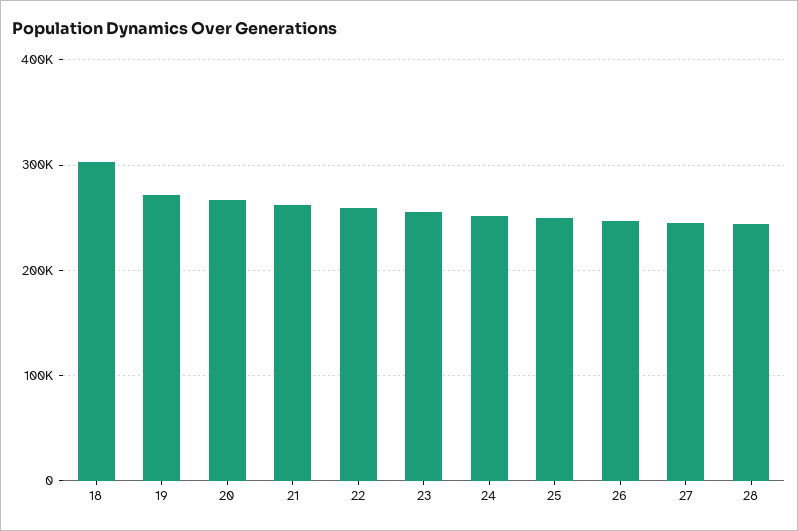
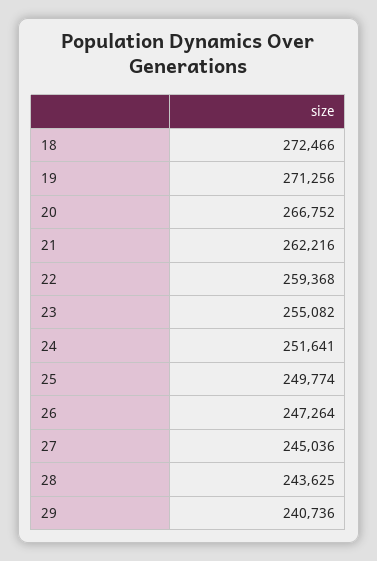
  {
-   "18": 300000,
+   "18": 272466,
    "19": 271256,
    "20": 266752,
    "21": 262216,
    "22": 259368,
    "23": 255082,
    "24": 251641,
    "25": 249774,
    "26": 247264,
    "27": 245036,
-   "28": 243625
+   "28": 243625,
+   "29": 240736
  }

